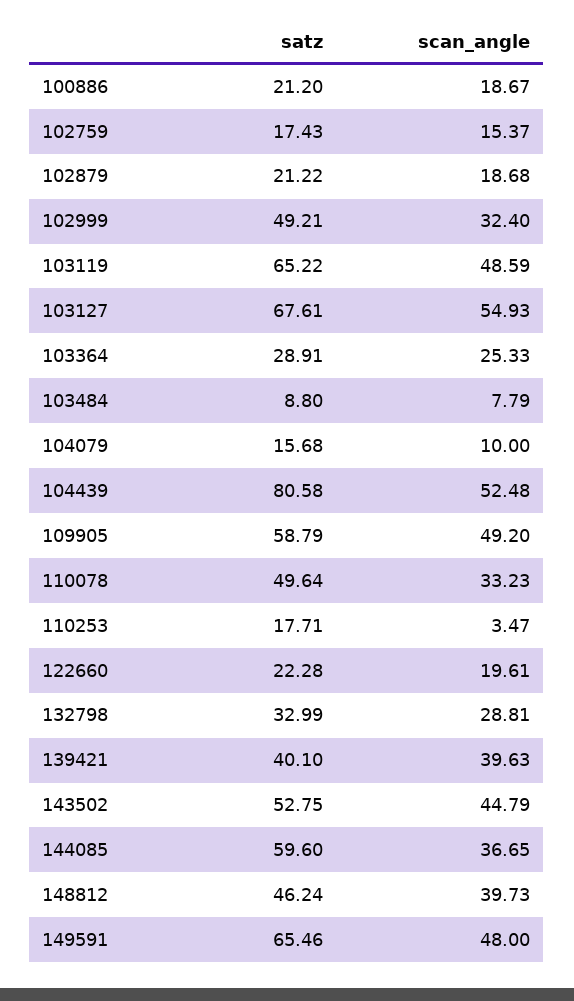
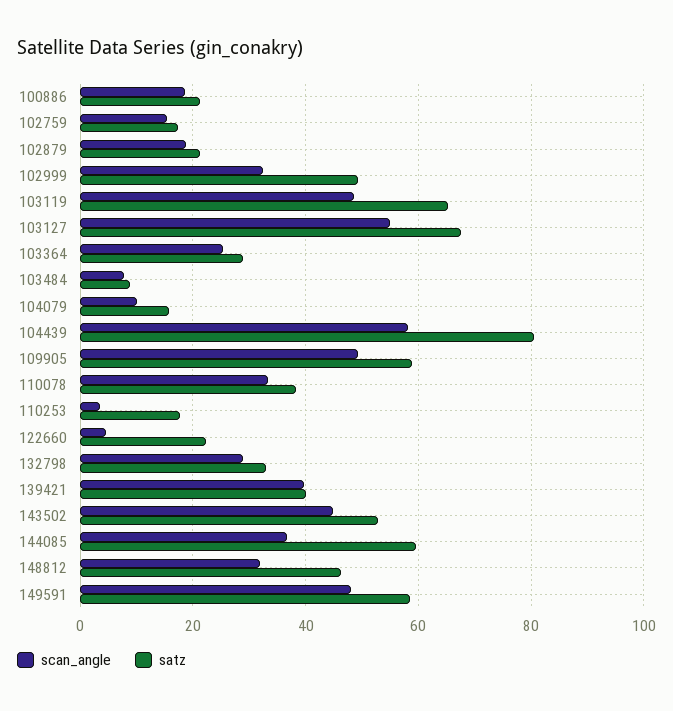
  {
    "satz": {
      "100886": 21.2,
      "102759": 17.43,
      "102879": 21.22,
      "102999": 49.21,
      "103119": 65.22,
      "103127": 67.61,
      "103364": 28.91,
      "103484": 8.8,
      "104079": 15.68,
      "104439": 80.58,
      "109905": 58.79,
-     "110078": 49.64,
+     "110078": 38,
      "110253": 17.71,
      "122660": 22.28,
      "132798": 32.99,
      "139421": 40.1,
      "143502": 52.75,
      "144085": 59.6,
      "148812": 46.24,
-     "149591": 65.46
+     "149591": 58
    },
    "scan_angle": {
      "100886": 18.67,
      "102759": 15.37,
      "102879": 18.68,
      "102999": 32.4,
      "103119": 48.59,
      "103127": 54.93,
      "103364": 25.33,
      "103484": 7.79,
      "104079": 10,
-     "104439": 52.48,
+     "104439": 58,
      "109905": 49.2,
      "110078": 33.23,
      "110253": 3.47,
-     "122660": 19.61,
+     "122660": 4,
      "132798": 28.81,
      "139421": 39.63,
      "143502": 44.79,
      "144085": 36.65,
-     "148812": 39.73,
+     "148812": 32,
      "149591": 48
    }
  }

